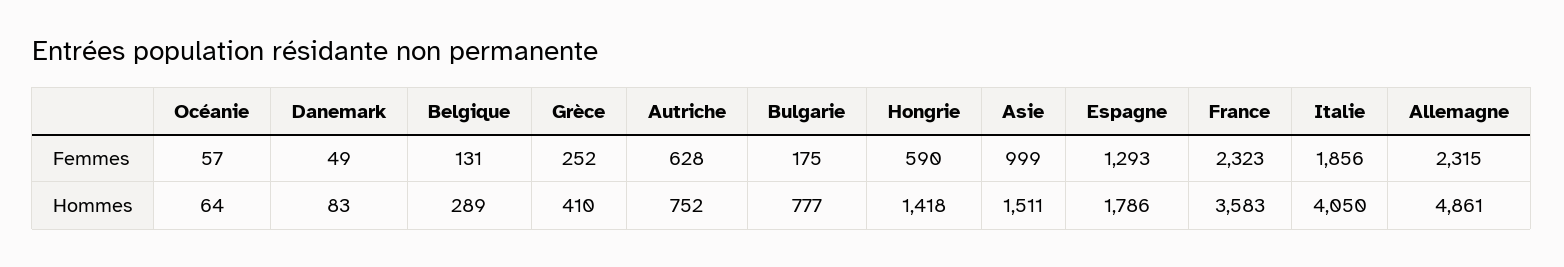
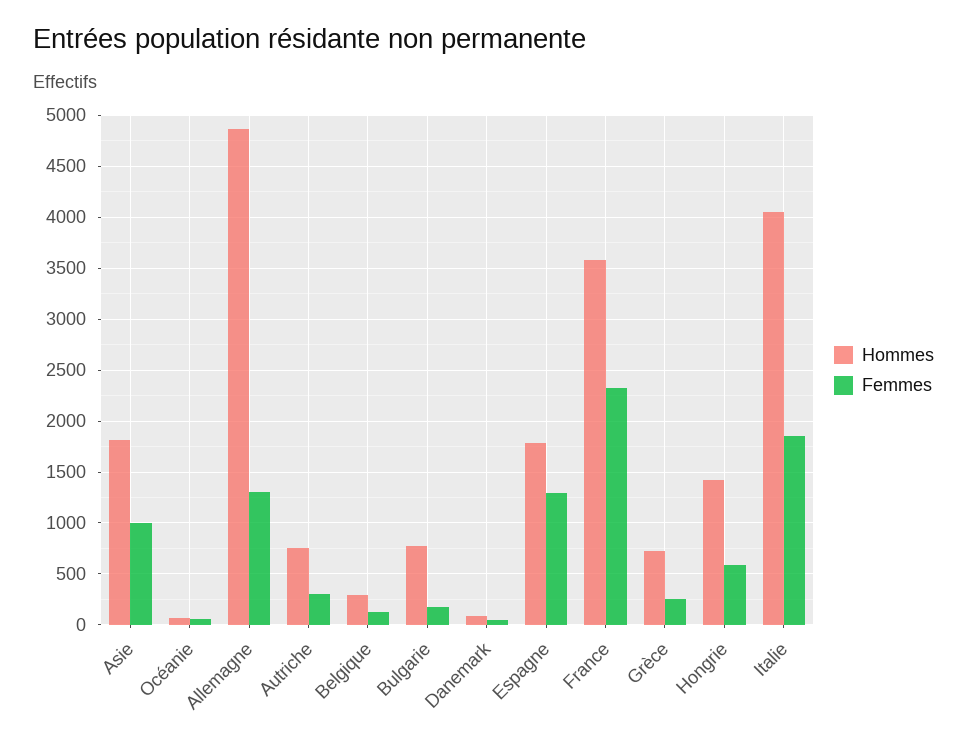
  {
    "Femmes": {
      "Océanie": 57,
      "Danemark": 49,
      "Belgique": 131,
      "Grèce": 252,
-     "Autriche": 628,
+     "Autriche": 300,
      "Bulgarie": 175,
      "Hongrie": 590,
      "Asie": 999,
      "Espagne": 1293,
      "France": 2323,
      "Italie": 1856,
-     "Allemagne": 2315
+     "Allemagne": 1300
    },
    "Hommes": {
      "Océanie": 64,
      "Danemark": 83,
      "Belgique": 289,
-     "Grèce": 410,
+     "Grèce": 700,
      "Autriche": 752,
      "Bulgarie": 777,
      "Hongrie": 1418,
-     "Asie": 1511,
+     "Asie": 1800,
      "Espagne": 1786,
      "France": 3583,
      "Italie": 4050,
      "Allemagne": 4861
    }
  }

